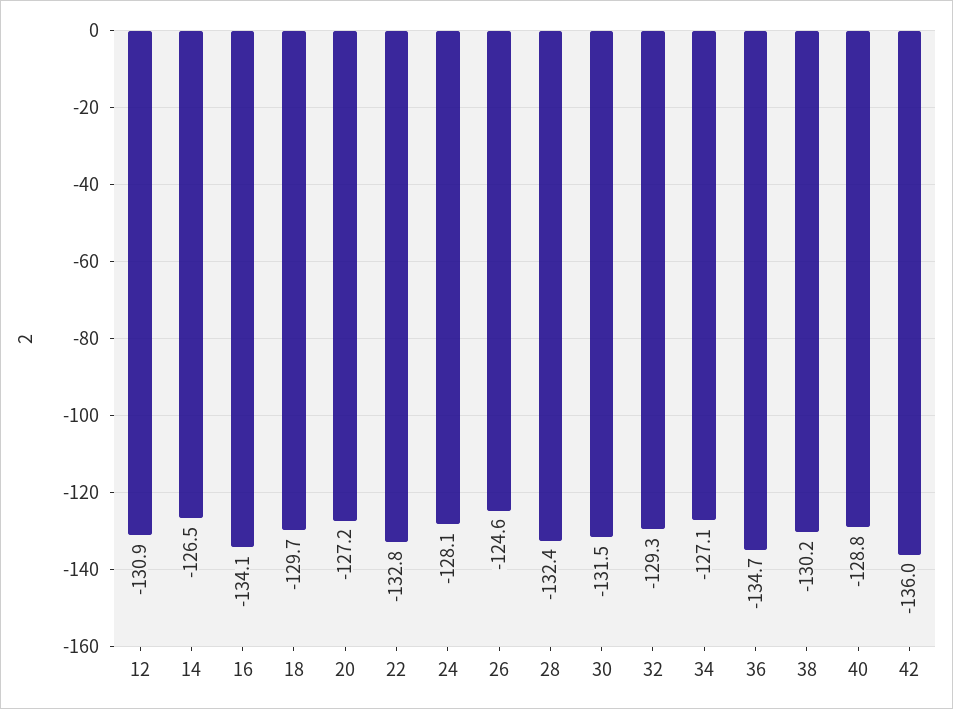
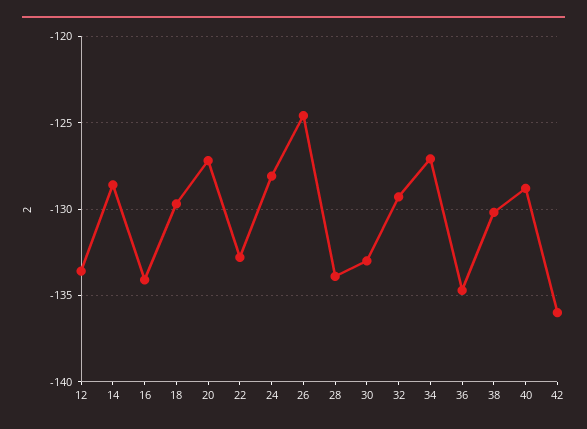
  {
-   "12": -130.9,
+   "12": -133.5,
-   "14": -126.5,
+   "14": -128.5,
    "16": -134.1,
    "18": -129.7,
    "20": -127.2,
    "22": -132.8,
    "24": -128.1,
    "26": -124.6,
-   "28": -132.4,
+   "28": -134,
-   "30": -131.5,
+   "30": -133,
    "32": -129.3,
    "34": -127.1,
    "36": -134.7,
    "38": -130.2,
    "40": -128.8,
    "42": -136
  }

